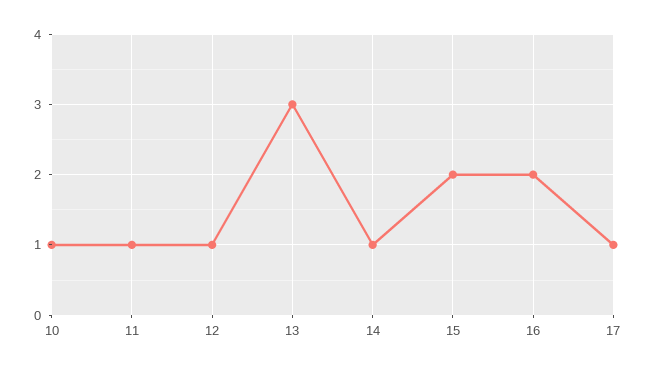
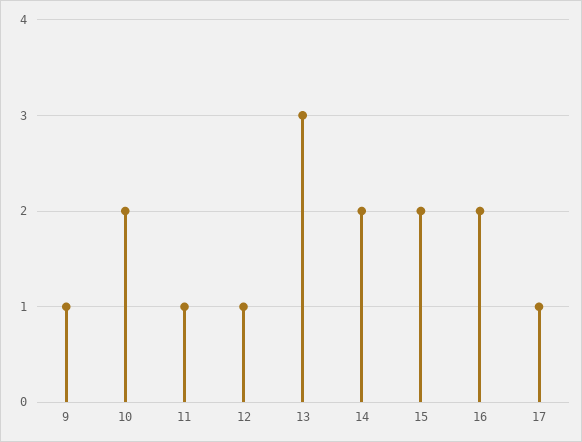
  {
-   "10": 1,
+   "10": 2,
    "11": 1,
    "12": 1,
    "13": 3,
-   "14": 1,
+   "14": 2,
    "15": 2,
    "16": 2,
-   "17": 1
+   "17": 1,
+   "9": 1
  }

